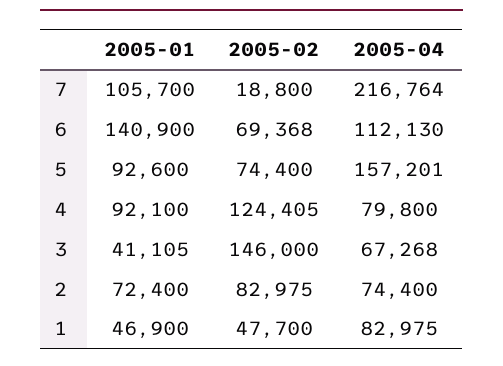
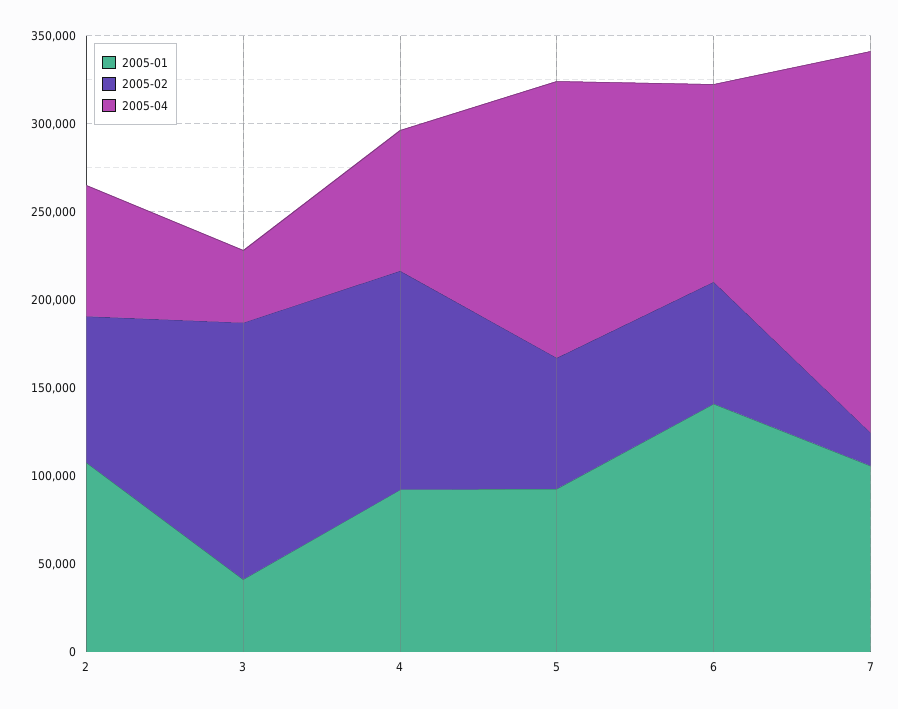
  {
    "2005-01": {
      "7": 105700,
      "6": 140900,
      "5": 92600,
      "4": 92100,
      "3": 41105,
-     "2": 72400,
+     "2": 110000
-     "1": 46900
    },
    "2005-02": {
      "7": 18800,
      "6": 69368,
      "5": 74400,
      "4": 124405,
      "3": 146000,
-     "2": 82975,
+     "2": 82975
-     "1": 47700
    },
    "2005-04": {
      "7": 216764,
      "6": 112130,
      "5": 157201,
      "4": 79800,
-     "3": 67268,
+     "3": 40000,
-     "2": 74400,
+     "2": 74400
-     "1": 82975
    }
  }

